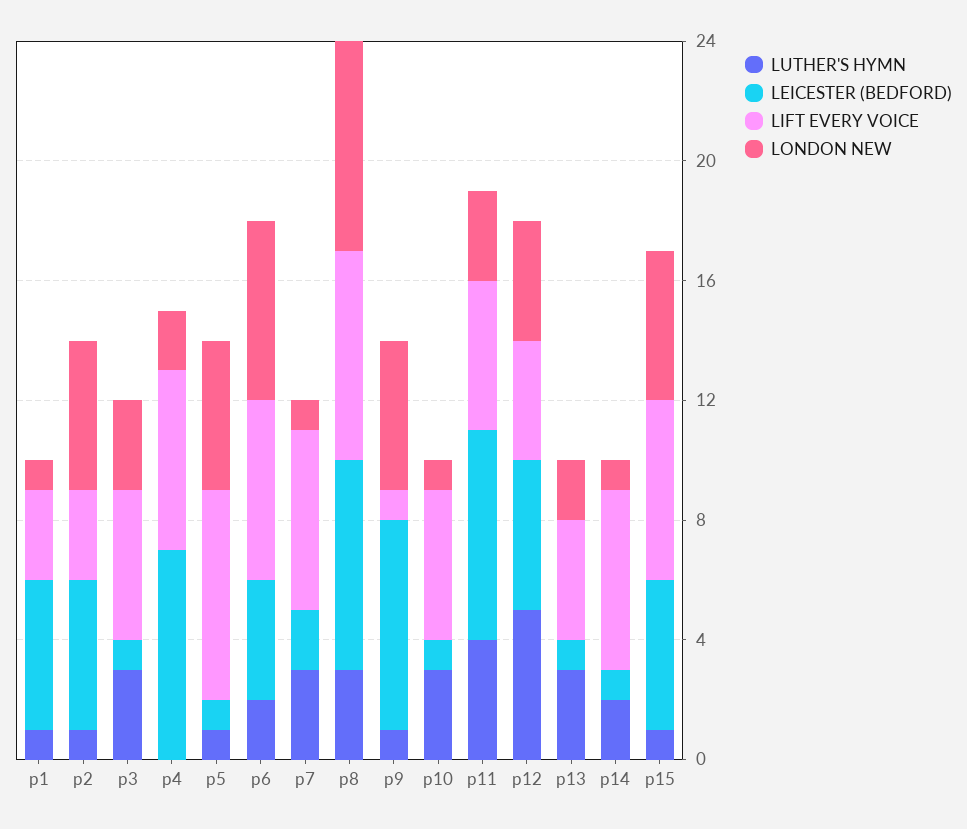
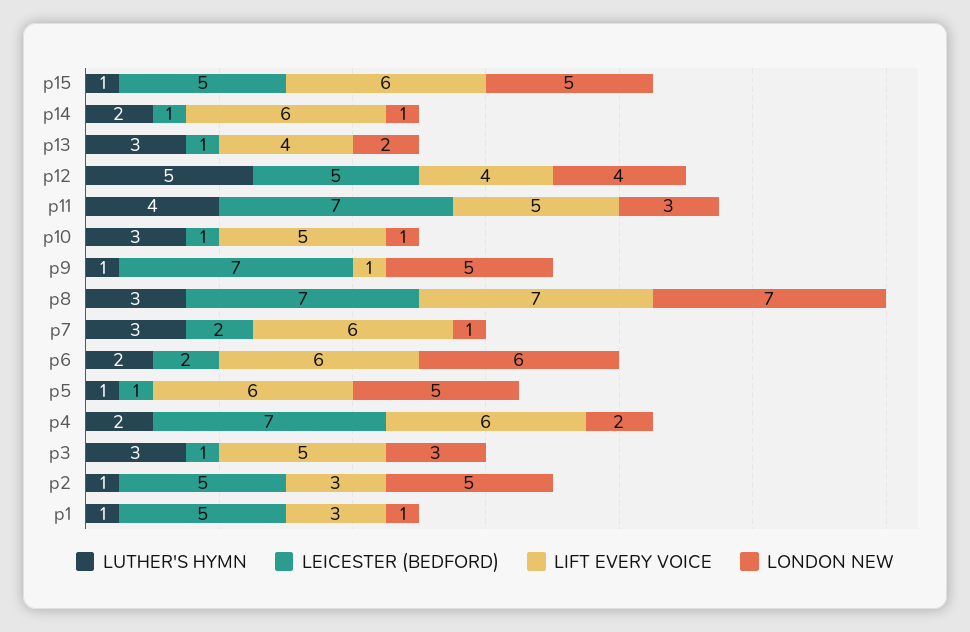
  {
    "LUTHER'S HYMN": {
      "p1": 1,
      "p2": 1,
      "p3": 3,
-     "p4": 0,
+     "p4": 2,
      "p5": 1,
      "p6": 2,
      "p7": 3,
      "p8": 3,
      "p9": 1,
      "p10": 3,
      "p11": 4,
      "p12": 5,
      "p13": 3,
      "p14": 2,
      "p15": 1
    },
    "LEICESTER (BEDFORD)": {
      "p1": 5,
      "p2": 5,
      "p3": 1,
      "p4": 7,
      "p5": 1,
-     "p6": 4,
+     "p6": 2,
      "p7": 2,
      "p8": 7,
      "p9": 7,
      "p10": 1,
      "p11": 7,
      "p12": 5,
      "p13": 1,
      "p14": 1,
      "p15": 5
    },
    "LIFT EVERY VOICE": {
      "p1": 3,
      "p2": 3,
      "p3": 5,
      "p4": 6,
-     "p5": 7,
+     "p5": 6,
      "p6": 6,
      "p7": 6,
      "p8": 7,
      "p9": 1,
      "p10": 5,
      "p11": 5,
      "p12": 4,
      "p13": 4,
      "p14": 6,
      "p15": 6
    },
    "LONDON NEW": {
      "p1": 1,
      "p2": 5,
      "p3": 3,
      "p4": 2,
      "p5": 5,
      "p6": 6,
      "p7": 1,
      "p8": 7,
      "p9": 5,
      "p10": 1,
      "p11": 3,
      "p12": 4,
      "p13": 2,
      "p14": 1,
      "p15": 5
    }
  }

